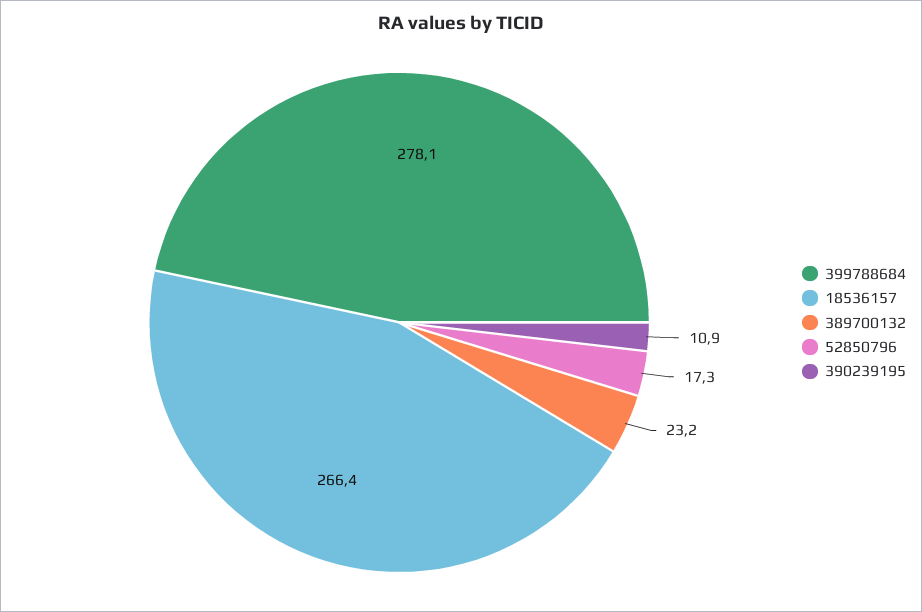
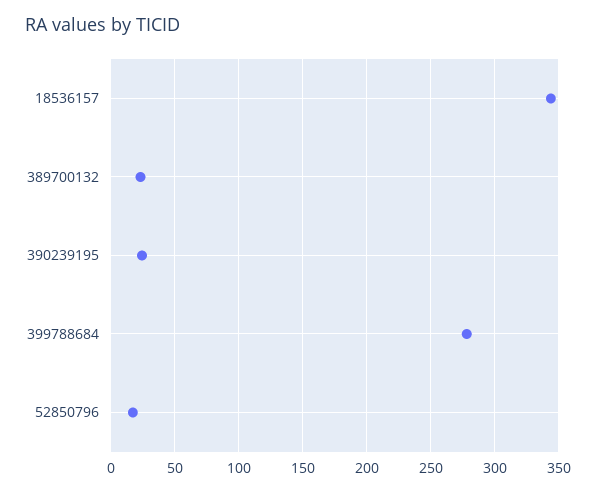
  {
    "399788684": 278.1,
-   "18536157": 266.4,
+   "18536157": 345,
    "389700132": 23.2,
    "52850796": 17.3,
-   "390239195": 10.9
+   "390239195": 25
  }

